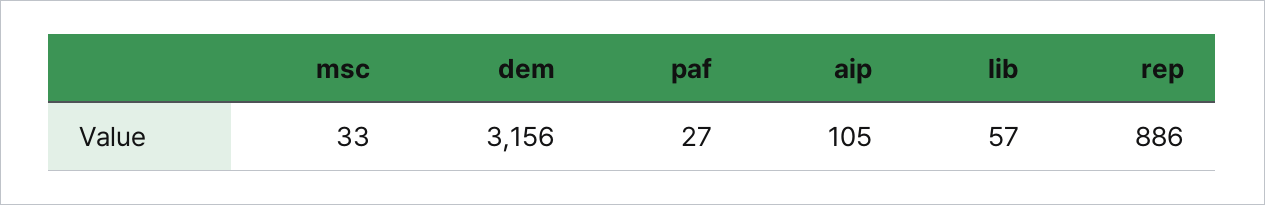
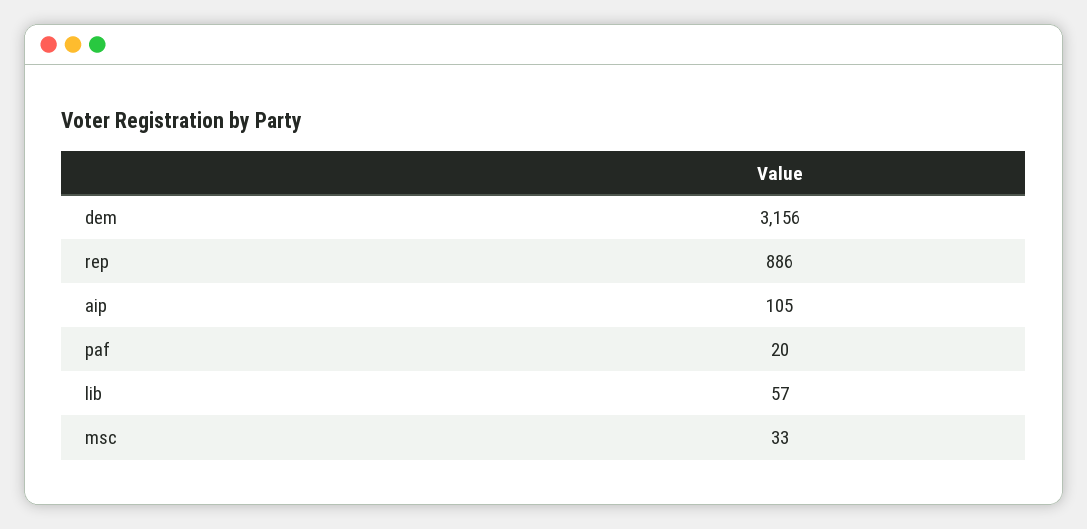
  {
    "msc": 33,
    "dem": 3156,
-   "paf": 27,
+   "paf": 20,
    "aip": 105,
    "lib": 57,
    "rep": 886
  }

